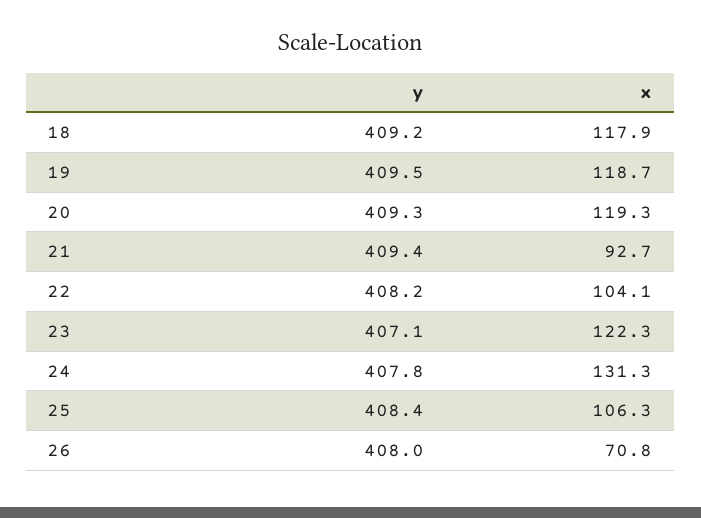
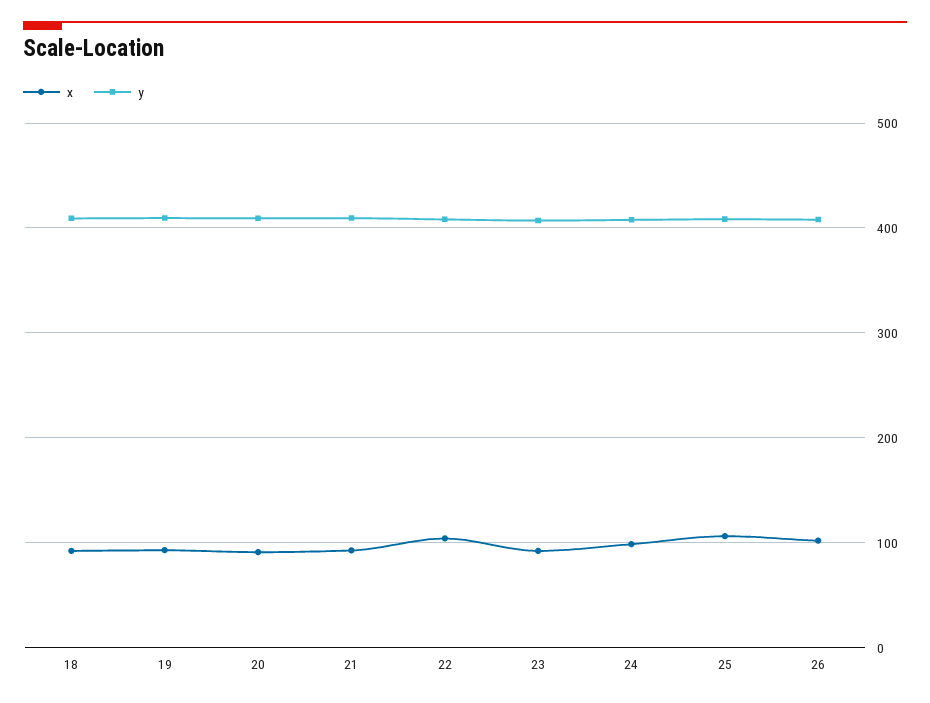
  {
    "y": {
      "18": 409.2,
      "19": 409.5,
      "20": 409.3,
      "21": 409.4,
      "22": 408.2,
      "23": 407.1,
      "24": 407.8,
      "25": 408.4,
      "26": 408
    },
    "x": {
-     "18": 117.9,
+     "18": 90,
-     "19": 118.7,
+     "19": 90,
-     "20": 119.3,
+     "20": 90,
      "21": 92.7,
      "22": 104.1,
-     "23": 122.3,
+     "23": 90,
-     "24": 131.3,
+     "24": 100,
      "25": 106.3,
-     "26": 70.8
+     "26": 100
    }
  }

